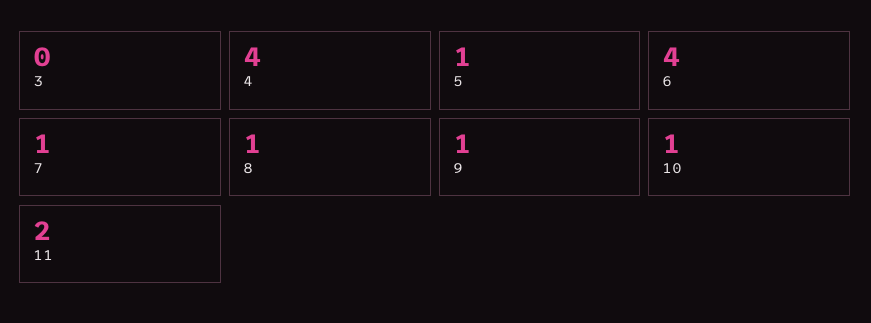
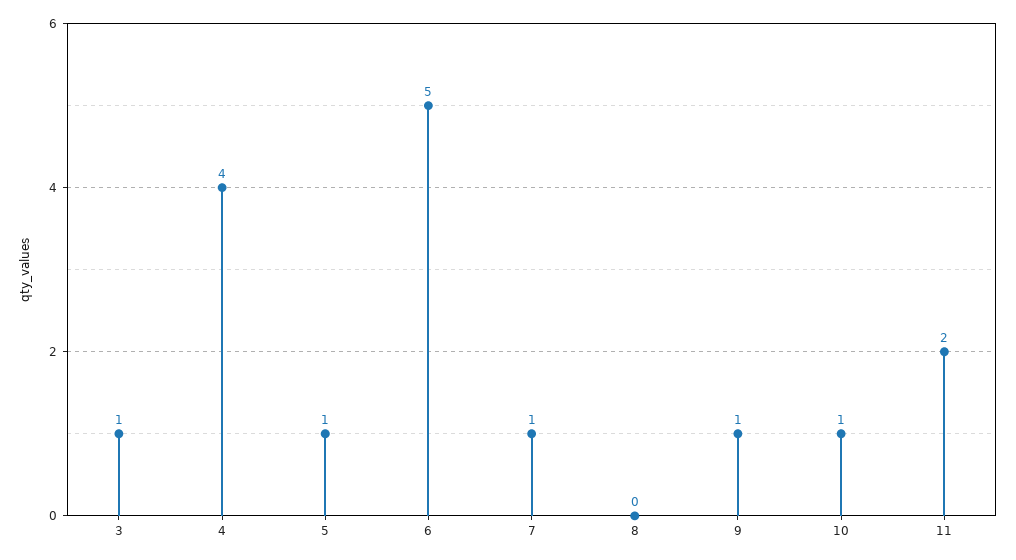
  {
-   "3": 0,
+   "3": 1,
    "4": 4,
    "5": 1,
-   "6": 4,
+   "6": 5,
    "7": 1,
-   "8": 1,
+   "8": 0,
    "9": 1,
    "10": 1,
    "11": 2
  }

